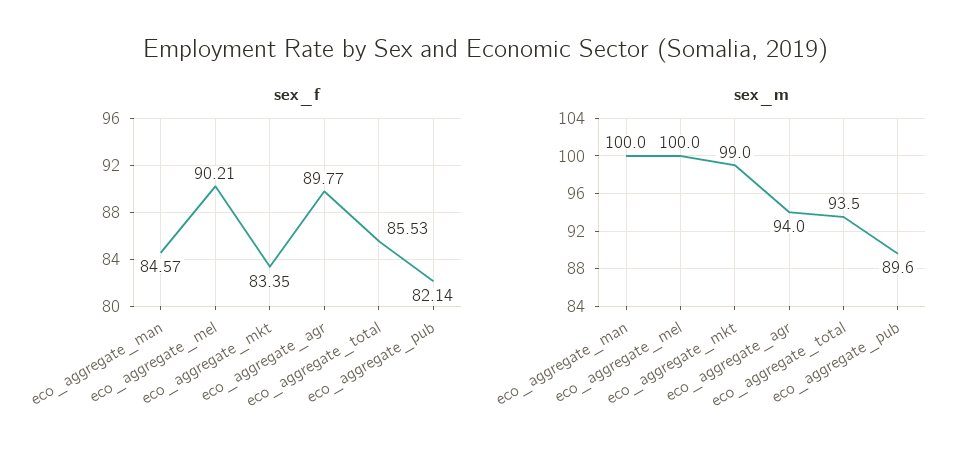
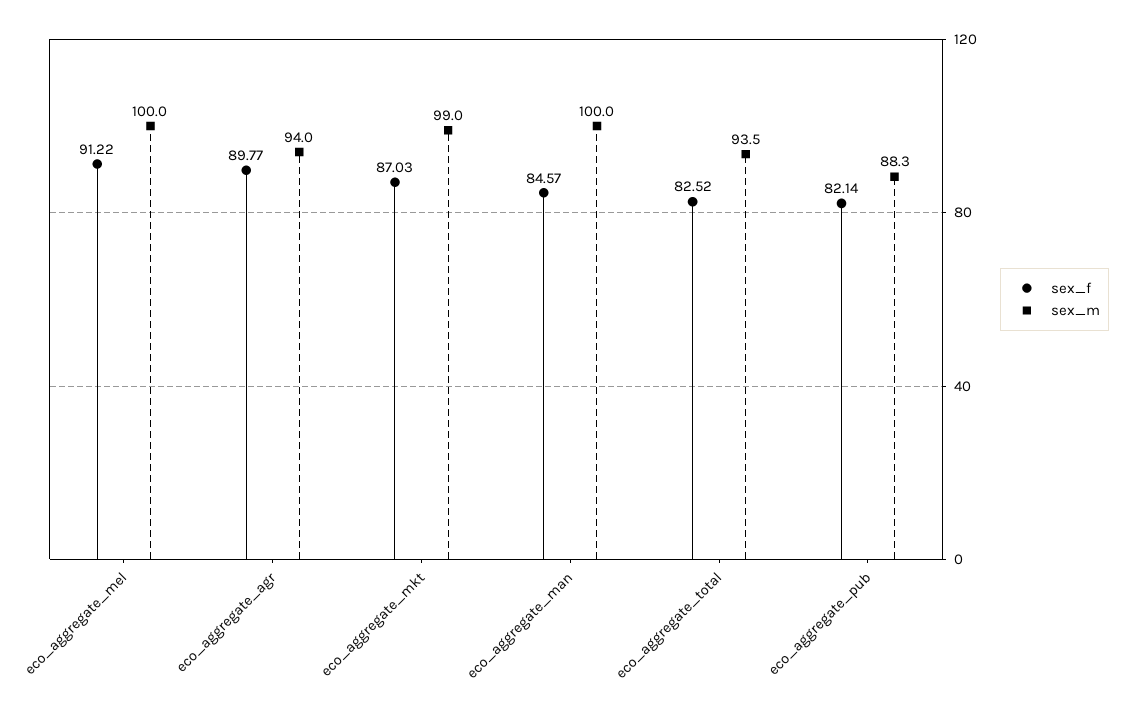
  {
    "sex_f": {
      "eco_aggregate_man": 84.57,
-     "eco_aggregate_mel": 90.21,
+     "eco_aggregate_mel": 91.22,
-     "eco_aggregate_mkt": 83.35,
+     "eco_aggregate_mkt": 87.03,
      "eco_aggregate_agr": 89.77,
-     "eco_aggregate_total": 85.53,
+     "eco_aggregate_total": 82.52,
      "eco_aggregate_pub": 82.14
    },
    "sex_m": {
      "eco_aggregate_man": 100,
      "eco_aggregate_mel": 100,
      "eco_aggregate_mkt": 99,
      "eco_aggregate_agr": 94,
      "eco_aggregate_total": 93.5,
-     "eco_aggregate_pub": 89.6
+     "eco_aggregate_pub": 88.3
    }
  }

